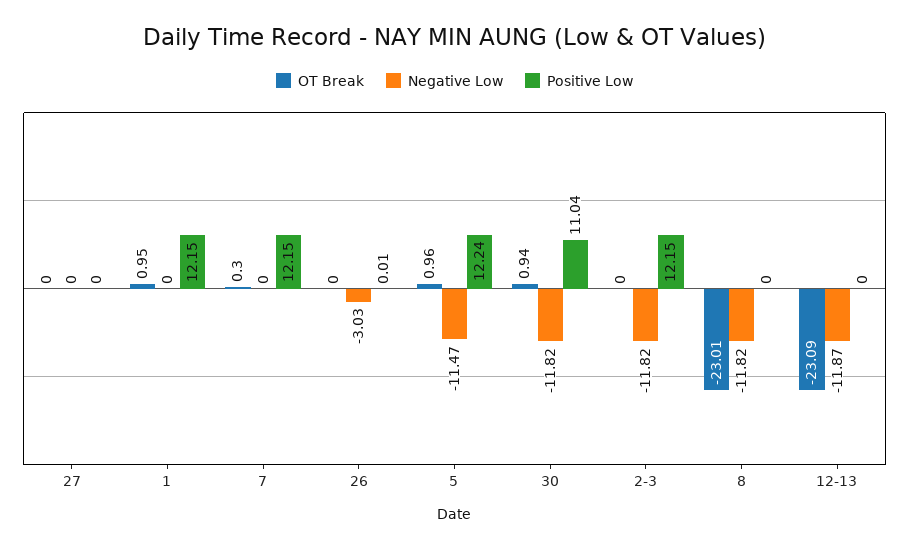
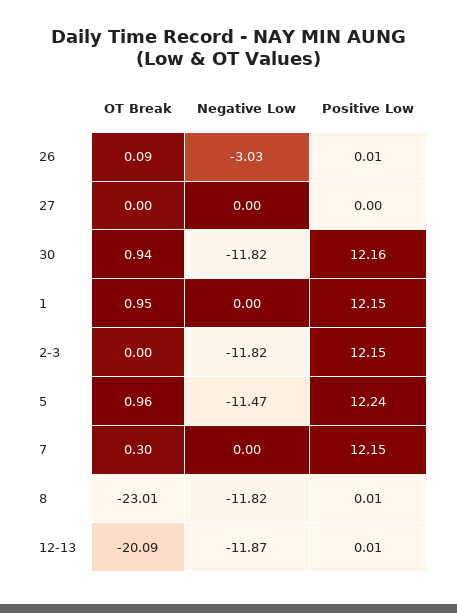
  {
    "OT Break": {
      "27": 0,
      "1": 0.95,
      "7": 0.3,
-     "26": 0,
+     "26": 0.09,
      "5": 0.96,
      "30": 0.94,
      "2-3": 0,
      "8": -23.01,
-     "12-13": -23.09
+     "12-13": -20.09
    },
    "Negative Low": {
      "27": 0,
      "1": 0,
      "7": 0,
      "26": -3.03,
      "5": -11.47,
      "30": -11.82,
      "2-3": -11.82,
      "8": -11.82,
      "12-13": -11.87
    },
    "Positive Low": {
      "27": 0,
      "1": 12.15,
      "7": 12.15,
      "26": 0.01,
      "5": 12.24,
-     "30": 11.04,
+     "30": 12.16,
      "2-3": 12.15,
-     "8": 0,
+     "8": 0.01,
-     "12-13": 0
+     "12-13": 0.01
    }
  }

